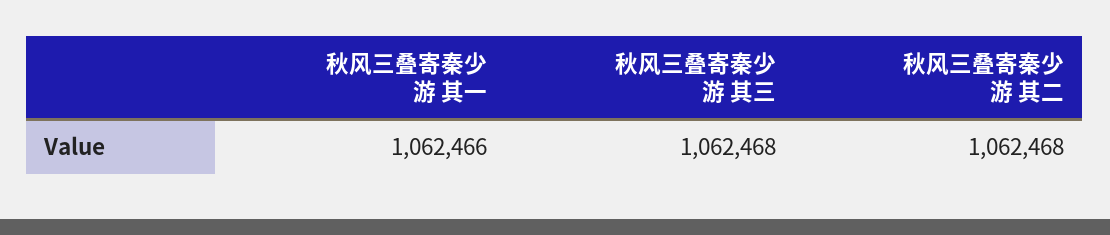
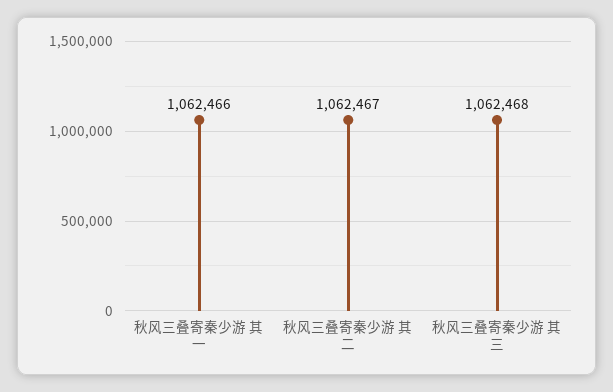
  {
    "秋风三叠寄秦少游 其一": 1062466,
    "秋风三叠寄秦少游 其三": 1062468,
-   "秋风三叠寄秦少游 其二": 1062468
+   "秋风三叠寄秦少游 其二": 1062467
  }

